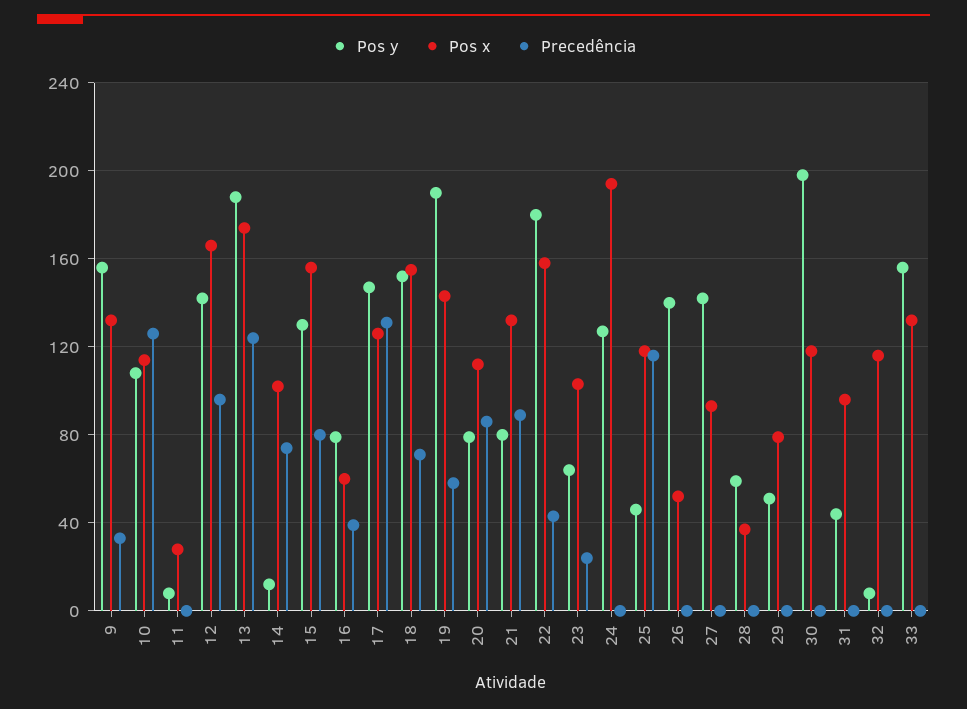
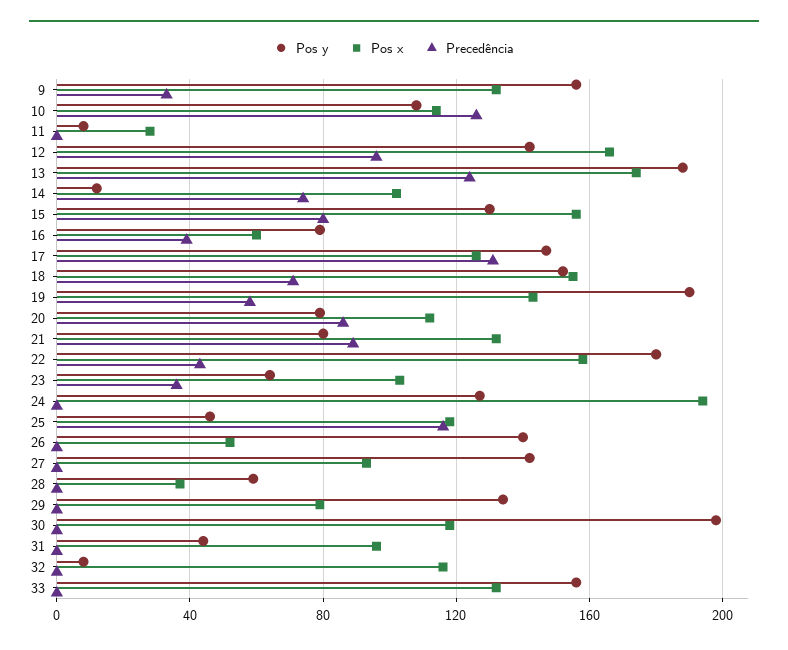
  {
    "Pos y": {
      "9": 155,
      "10": 110,
      "11": 10,
      "12": 140,
      "13": 190,
      "14": 10,
      "15": 130,
      "16": 80,
      "17": 145,
      "18": 150,
      "19": 190,
      "20": 80,
      "21": 80,
      "22": 180,
      "23": 65,
      "24": 125,
      "25": 45,
      "26": 140,
      "27": 140,
      "28": 60,
-     "29": 50,
+     "29": 135,
      "30": 200,
      "31": 45,
      "32": 10,
      "33": 155
    },
    "Pos x": {
      "9": 130,
      "10": 115,
      "11": 30,
      "12": 165,
      "13": 175,
      "14": 100,
      "15": 155,
      "16": 60,
      "17": 125,
      "18": 155,
      "19": 145,
      "20": 110,
      "21": 130,
      "22": 160,
      "23": 105,
      "24": 195,
      "25": 120,
      "26": 50,
      "27": 95,
      "28": 35,
      "29": 80,
      "30": 120,
      "31": 95,
      "32": 115,
      "33": 130
    },
    "Precedência": {
      "9": 35,
      "10": 125,
      "11": 0,
      "12": 95,
      "13": 125,
      "14": 75,
      "15": 80,
      "16": 40,
      "17": 130,
      "18": 70,
      "19": 60,
      "20": 85,
      "21": 90,
      "22": 45,
-     "23": 25,
+     "23": 35,
      "24": 0,
      "25": 115,
      "26": 0,
      "27": 0,
      "28": 0,
      "29": 0,
      "30": 0,
      "31": 0,
      "32": 0,
      "33": 0
    }
  }

